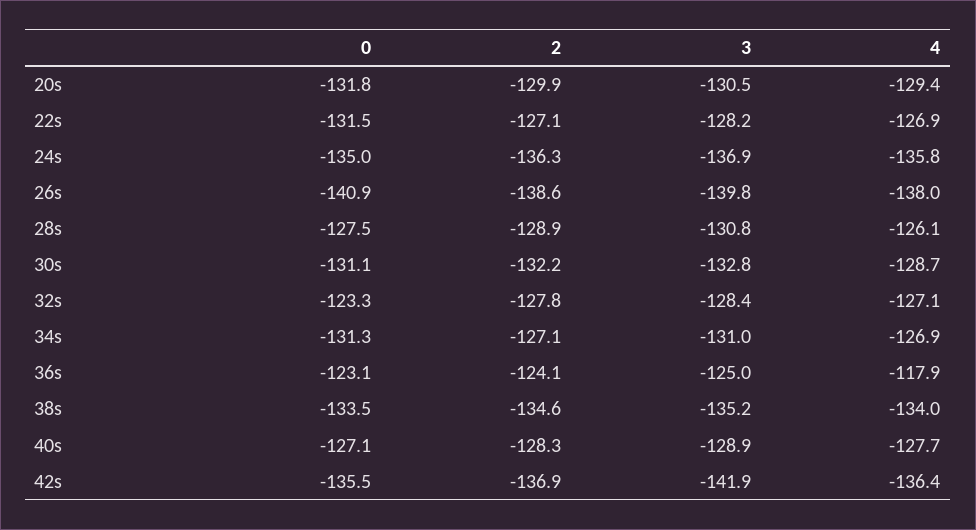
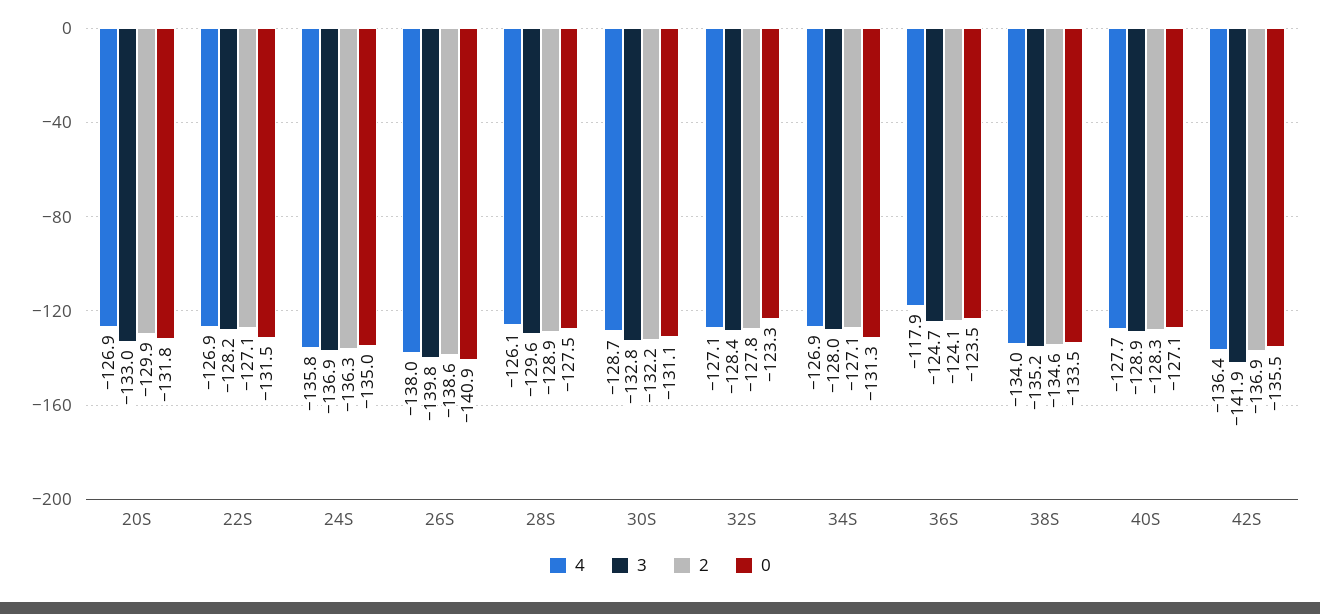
  {
    "0": {
      "20s": -131.8,
      "22s": -131.5,
      "24s": -135,
      "26s": -140.9,
      "28s": -127.5,
      "30s": -131.1,
      "32s": -123.3,
      "34s": -131.3,
-     "36s": -123.1,
+     "36s": -123.5,
      "38s": -133.5,
      "40s": -127.1,
      "42s": -135.5
    },
    "2": {
      "20s": -129.9,
      "22s": -127.1,
      "24s": -136.3,
      "26s": -138.6,
      "28s": -128.9,
      "30s": -132.2,
      "32s": -127.8,
      "34s": -127.1,
      "36s": -124.1,
      "38s": -134.6,
      "40s": -128.3,
      "42s": -136.9
    },
    "3": {
-     "20s": -130.5,
+     "20s": -133,
      "22s": -128.2,
      "24s": -136.9,
      "26s": -139.8,
-     "28s": -130.8,
+     "28s": -129.6,
      "30s": -132.8,
      "32s": -128.4,
-     "34s": -131,
+     "34s": -128,
-     "36s": -125,
+     "36s": -124.7,
      "38s": -135.2,
      "40s": -128.9,
      "42s": -141.9
    },
    "4": {
-     "20s": -129.4,
+     "20s": -126.9,
      "22s": -126.9,
      "24s": -135.8,
      "26s": -138,
      "28s": -126.1,
      "30s": -128.7,
      "32s": -127.1,
      "34s": -126.9,
      "36s": -117.9,
      "38s": -134,
      "40s": -127.7,
      "42s": -136.4
    }
  }

